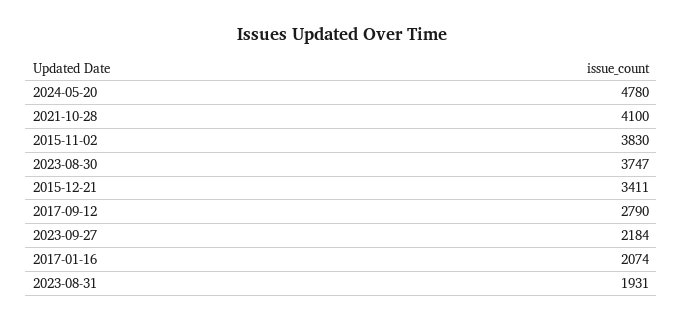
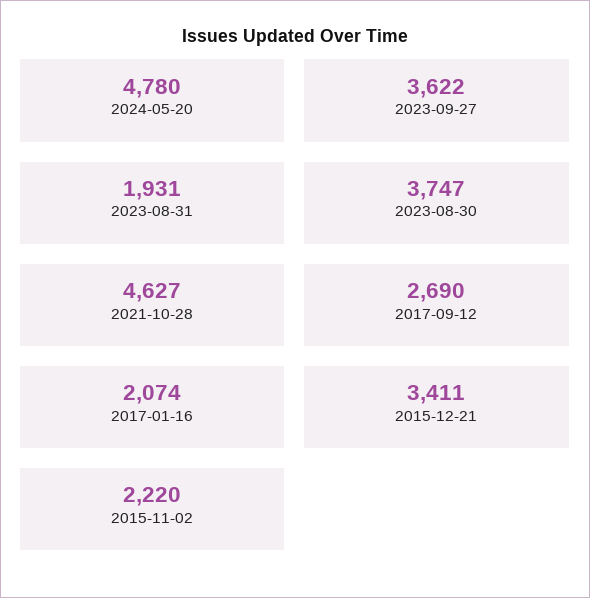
  {
    "2024-05-20": 4780,
-   "2021-10-28": 4100,
+   "2021-10-28": 4627,
-   "2015-11-02": 3830,
+   "2015-11-02": 2220,
    "2023-08-30": 3747,
    "2015-12-21": 3411,
-   "2017-09-12": 2790,
+   "2017-09-12": 2690,
-   "2023-09-27": 2184,
+   "2023-09-27": 3622,
    "2017-01-16": 2074,
    "2023-08-31": 1931
  }

